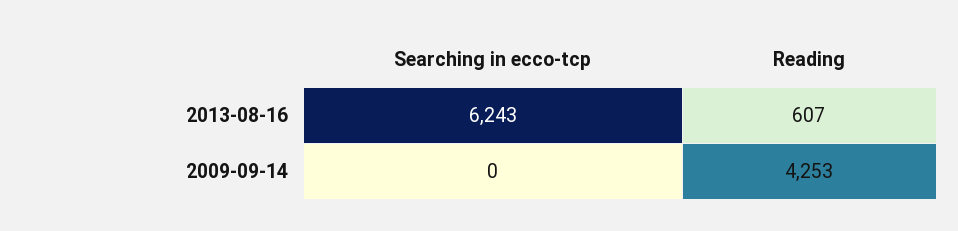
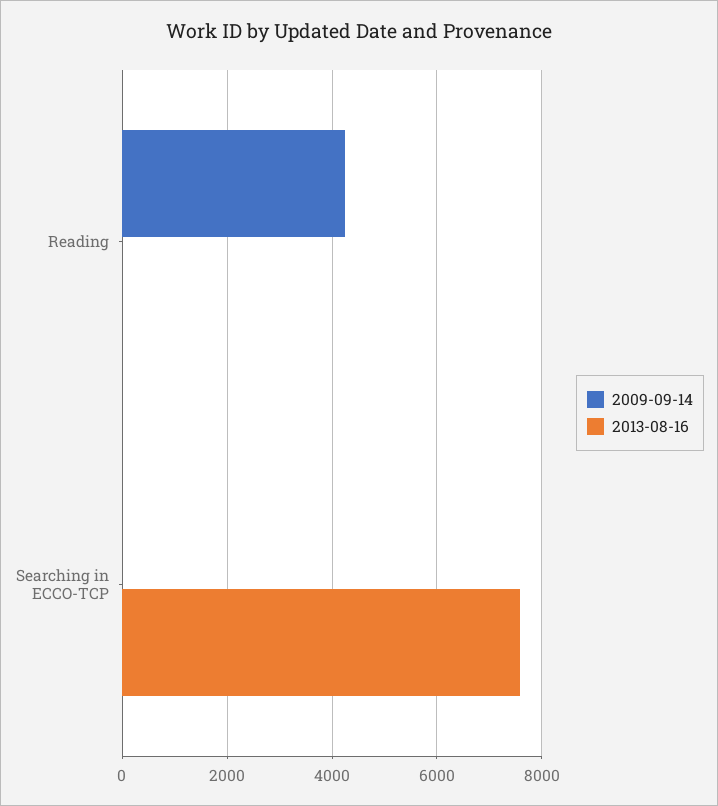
  {
    "2013-08-16": {
-     "Searching in ecco-tcp": 6243,
+     "Searching in ecco-tcp": 7600,
-     "Reading": 607
+     "Reading": 0
    },
    "2009-09-14": {
      "Searching in ecco-tcp": 0,
      "Reading": 4253
    }
  }

